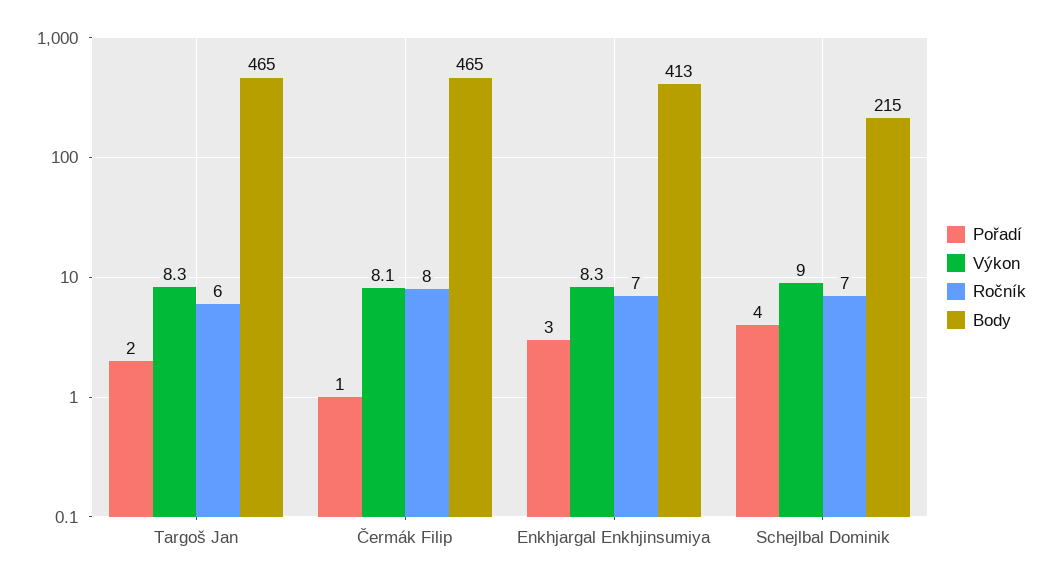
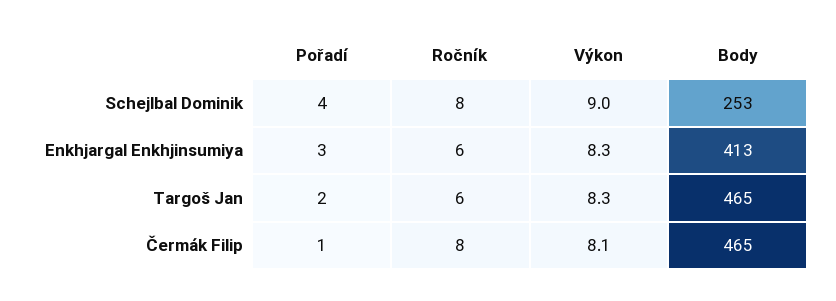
  {
    "Pořadí": {
      "Targoš Jan": 2,
      "Čermák Filip": 1,
      "Enkhjargal Enkhjinsumiya": 3,
      "Schejlbal Dominik": 4
    },
    "Výkon": {
      "Targoš Jan": 8.3,
      "Čermák Filip": 8.1,
      "Enkhjargal Enkhjinsumiya": 8.3,
      "Schejlbal Dominik": 9
    },
    "Ročník": {
      "Targoš Jan": 6,
      "Čermák Filip": 8,
-     "Enkhjargal Enkhjinsumiya": 7,
+     "Enkhjargal Enkhjinsumiya": 6,
-     "Schejlbal Dominik": 7
+     "Schejlbal Dominik": 8
    },
    "Body": {
      "Targoš Jan": 465,
      "Čermák Filip": 465,
      "Enkhjargal Enkhjinsumiya": 413,
-     "Schejlbal Dominik": 215
+     "Schejlbal Dominik": 253
    }
  }

